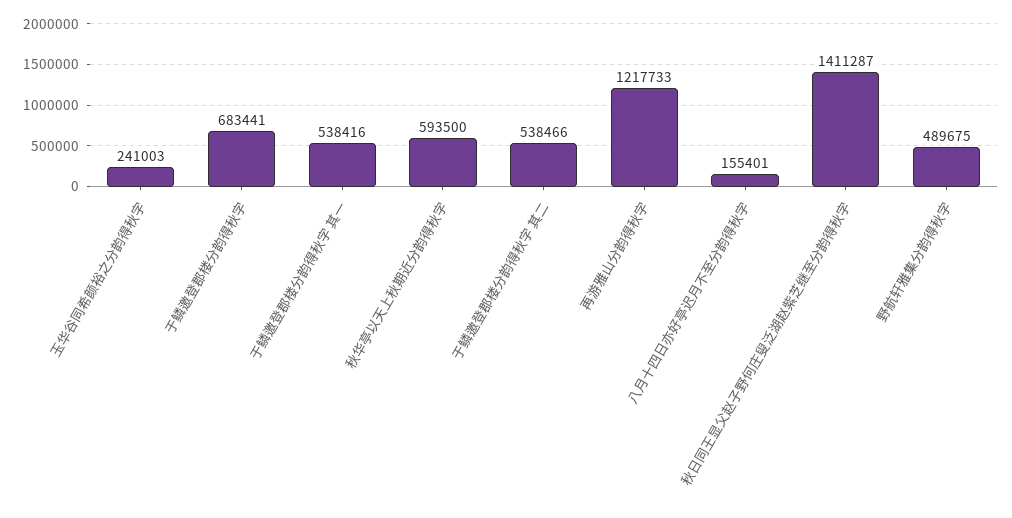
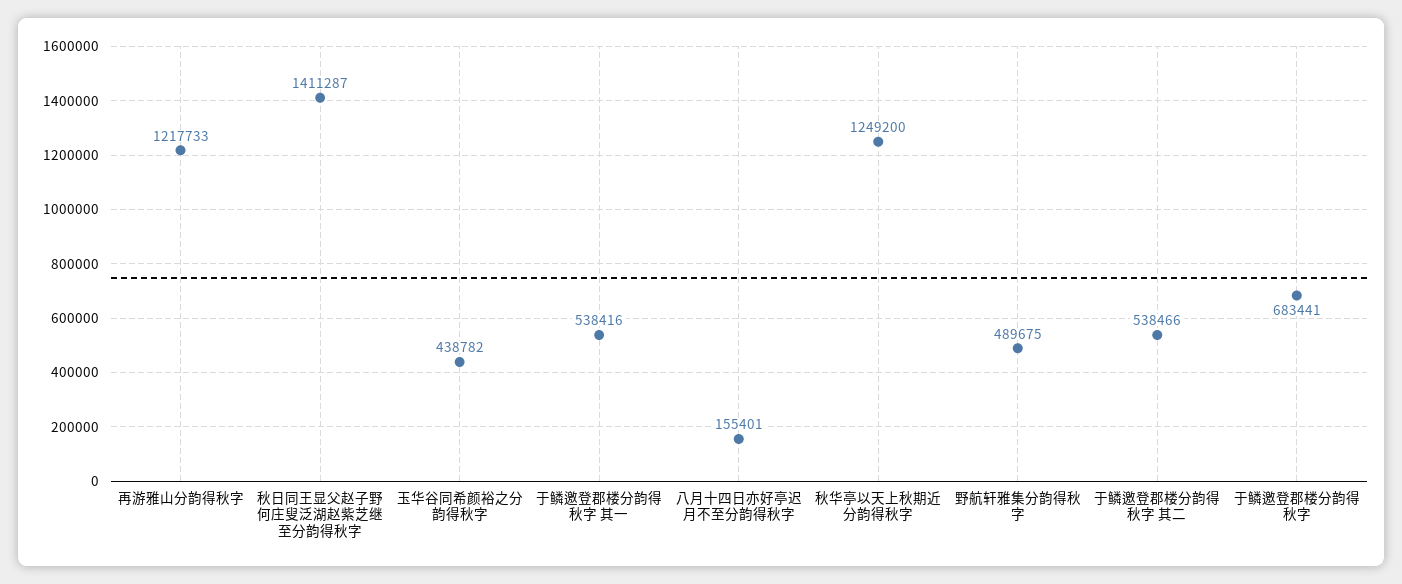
  {
-   "玉华谷同希颜裕之分韵得秋字": 241003,
+   "玉华谷同希颜裕之分韵得秋字": 438782,
    "于鳞邀登郡楼分韵得秋字": 683441,
    "于鳞邀登郡楼分韵得秋字 其一": 538416,
-   "秋华亭以天上秋期近分韵得秋字": 593500,
+   "秋华亭以天上秋期近分韵得秋字": 1249200,
    "于鳞邀登郡楼分韵得秋字 其二": 538466,
    "再游雅山分韵得秋字": 1217733,
    "八月十四日亦好亭迟月不至分韵得秋字": 155401,
    "秋日同王显父赵子野何庄叟泛湖赵紫芝继至分韵得秋字": 1411287,
    "野航轩雅集分韵得秋字": 489675
  }

